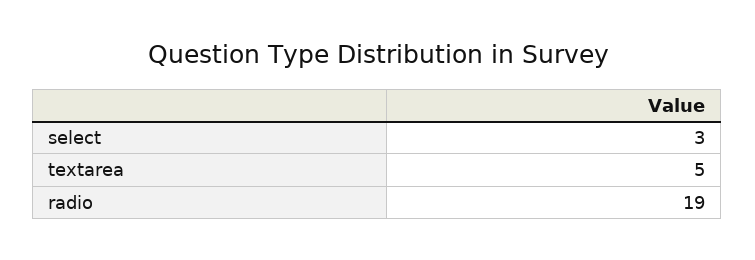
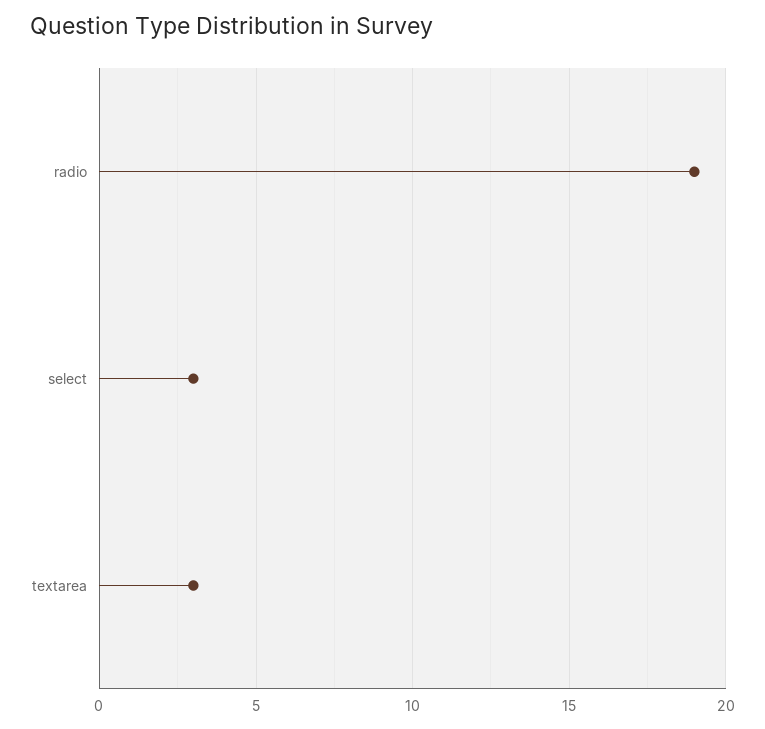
  {
    "select": 3,
-   "textarea": 5,
+   "textarea": 3,
    "radio": 19
  }

